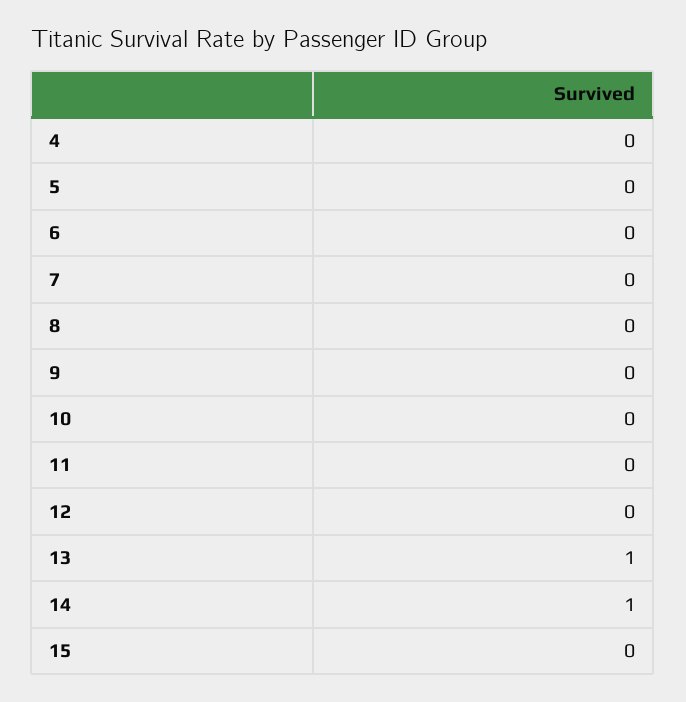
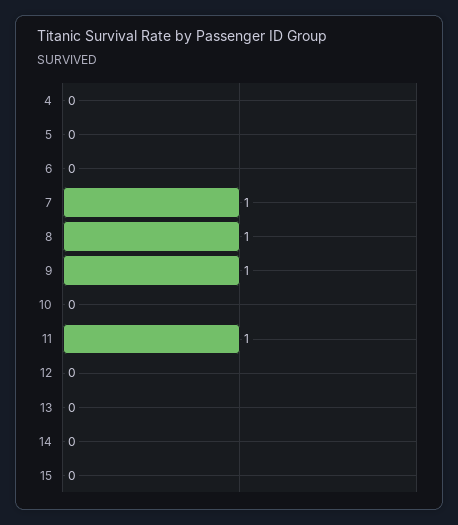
  {
    "4": 0,
    "5": 0,
    "6": 0,
-   "7": 0,
+   "7": 1,
-   "8": 0,
+   "8": 1,
-   "9": 0,
+   "9": 1,
    "10": 0,
-   "11": 0,
+   "11": 1,
    "12": 0,
-   "13": 1,
+   "13": 0,
-   "14": 1,
+   "14": 0,
    "15": 0
  }

